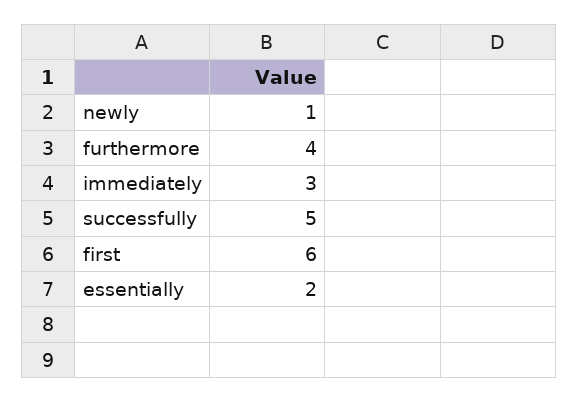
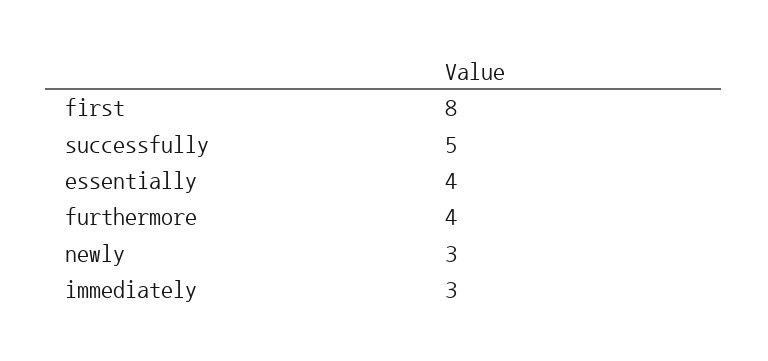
  {
-   "newly": 1,
+   "newly": 3,
    "furthermore": 4,
    "immediately": 3,
    "successfully": 5,
-   "first": 6,
+   "first": 8,
-   "essentially": 2
+   "essentially": 4
  }

